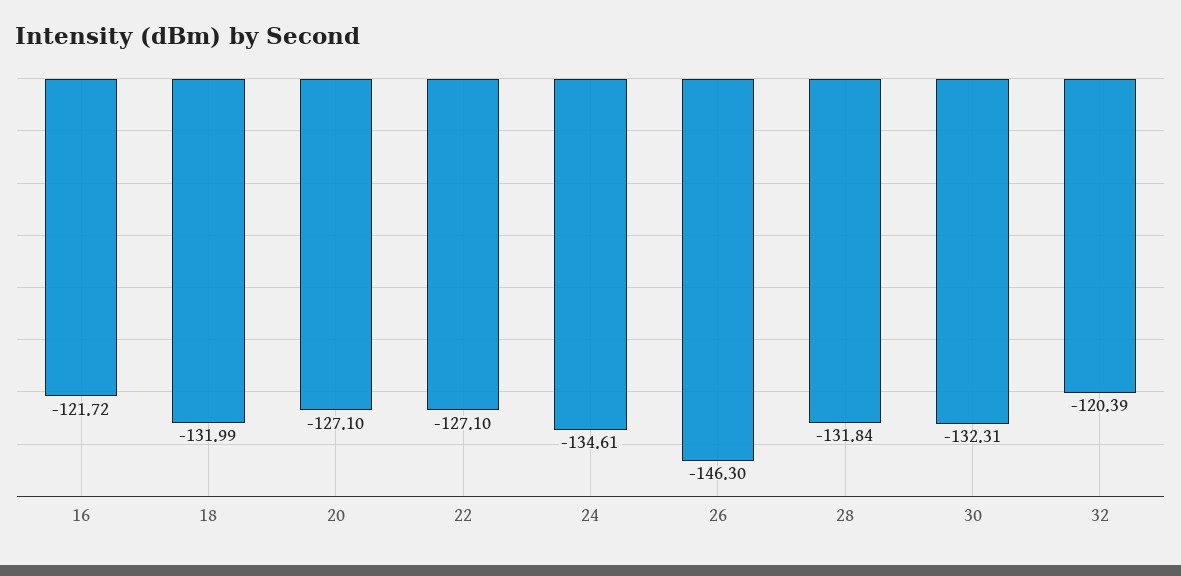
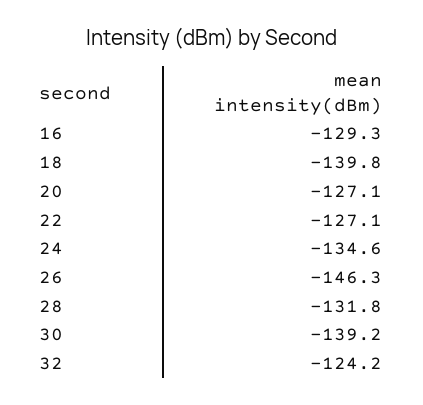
  {
-   "16": -121.72,
+   "16": -129.3,
-   "18": -131.99,
+   "18": -139.8,
    "20": -127.1,
    "22": -127.1,
    "24": -134.61,
    "26": -146.3,
    "28": -131.84,
-   "30": -132.31,
+   "30": -139.2,
-   "32": -120.39
+   "32": -124.2
  }

